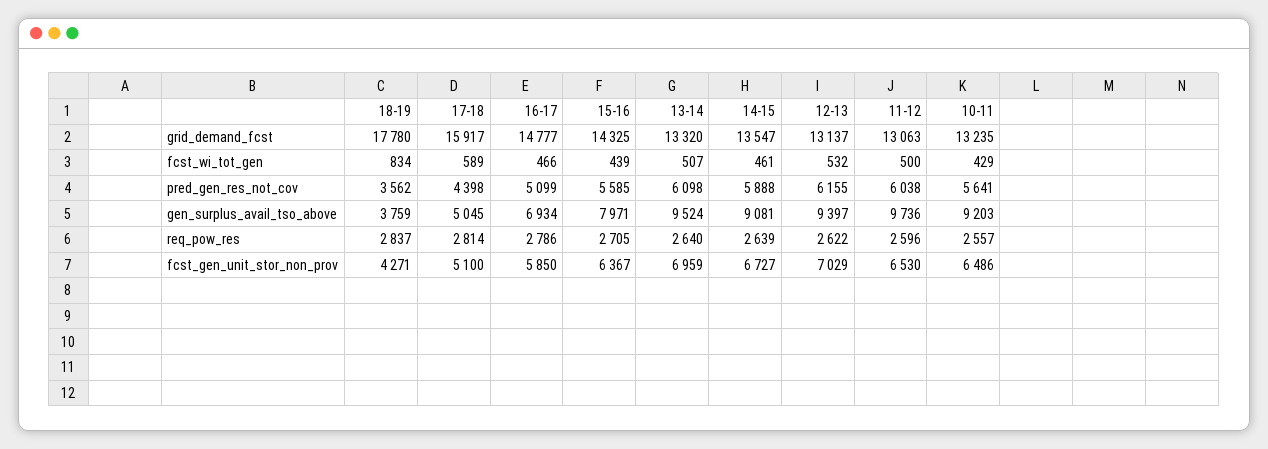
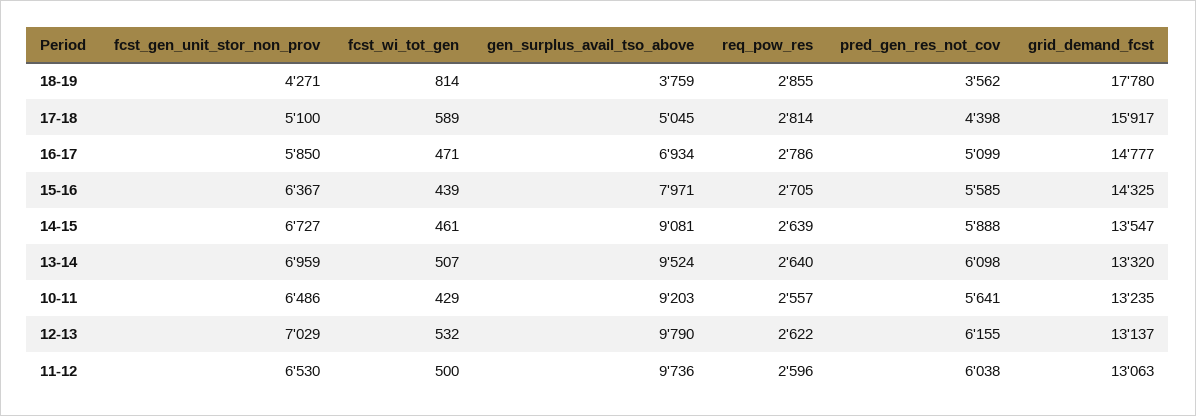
  {
    "18-19": {
      "grid_demand_fcst": 17780,
-     "fcst_wi_tot_gen": 834,
+     "fcst_wi_tot_gen": 814,
      "pred_gen_res_not_cov": 3562,
      "gen_surplus_avail_tso_above": 3759,
-     "req_pow_res": 2837,
+     "req_pow_res": 2855,
      "fcst_gen_unit_stor_non_prov": 4271
    },
    "17-18": {
      "grid_demand_fcst": 15917,
      "fcst_wi_tot_gen": 589,
      "pred_gen_res_not_cov": 4398,
      "gen_surplus_avail_tso_above": 5045,
      "req_pow_res": 2814,
      "fcst_gen_unit_stor_non_prov": 5100
    },
    "16-17": {
      "grid_demand_fcst": 14777,
-     "fcst_wi_tot_gen": 466,
+     "fcst_wi_tot_gen": 471,
      "pred_gen_res_not_cov": 5099,
      "gen_surplus_avail_tso_above": 6934,
      "req_pow_res": 2786,
      "fcst_gen_unit_stor_non_prov": 5850
    },
    "15-16": {
      "grid_demand_fcst": 14325,
      "fcst_wi_tot_gen": 439,
      "pred_gen_res_not_cov": 5585,
      "gen_surplus_avail_tso_above": 7971,
      "req_pow_res": 2705,
      "fcst_gen_unit_stor_non_prov": 6367
    },
    "13-14": {
      "grid_demand_fcst": 13320,
      "fcst_wi_tot_gen": 507,
      "pred_gen_res_not_cov": 6098,
      "gen_surplus_avail_tso_above": 9524,
      "req_pow_res": 2640,
      "fcst_gen_unit_stor_non_prov": 6959
    },
    "14-15": {
      "grid_demand_fcst": 13547,
      "fcst_wi_tot_gen": 461,
      "pred_gen_res_not_cov": 5888,
      "gen_surplus_avail_tso_above": 9081,
      "req_pow_res": 2639,
      "fcst_gen_unit_stor_non_prov": 6727
    },
    "12-13": {
      "grid_demand_fcst": 13137,
      "fcst_wi_tot_gen": 532,
      "pred_gen_res_not_cov": 6155,
-     "gen_surplus_avail_tso_above": 9397,
+     "gen_surplus_avail_tso_above": 9790,
      "req_pow_res": 2622,
      "fcst_gen_unit_stor_non_prov": 7029
    },
    "11-12": {
      "grid_demand_fcst": 13063,
      "fcst_wi_tot_gen": 500,
      "pred_gen_res_not_cov": 6038,
      "gen_surplus_avail_tso_above": 9736,
      "req_pow_res": 2596,
      "fcst_gen_unit_stor_non_prov": 6530
    },
    "10-11": {
      "grid_demand_fcst": 13235,
      "fcst_wi_tot_gen": 429,
      "pred_gen_res_not_cov": 5641,
      "gen_surplus_avail_tso_above": 9203,
      "req_pow_res": 2557,
      "fcst_gen_unit_stor_non_prov": 6486
    }
  }

